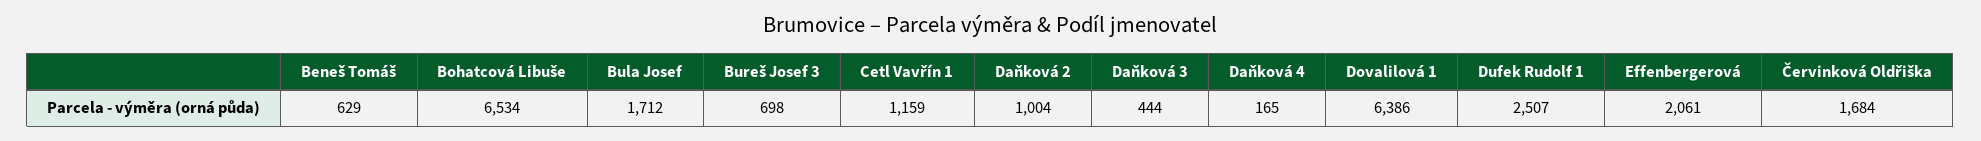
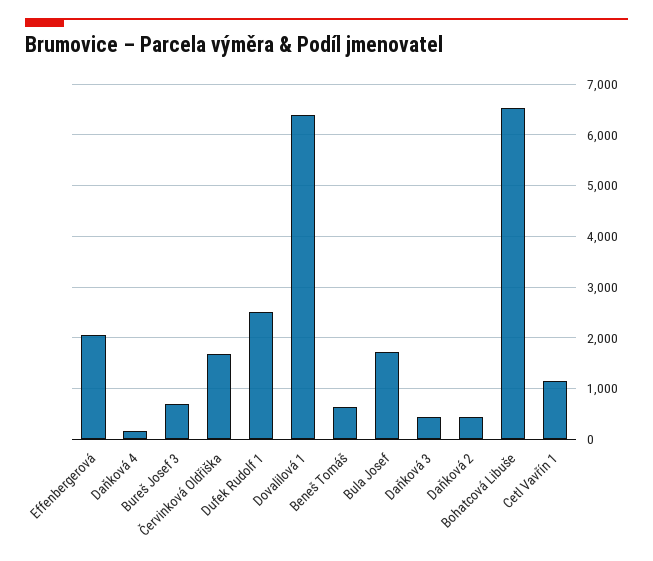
  {
    "Beneš Tomáš": 629,
    "Bohatcová Libuše": 6534,
    "Bula Josef": 1712,
    "Bureš Josef 3": 698,
    "Cetl Vavřín 1": 1159,
-   "Daňková 2": 1004,
+   "Daňková 2": 400,
    "Daňková 3": 444,
    "Daňková 4": 165,
    "Dovalilová 1": 6386,
    "Dufek Rudolf 1": 2507,
    "Effenbergerová": 2061,
    "Červinková Oldřiška": 1684
  }

